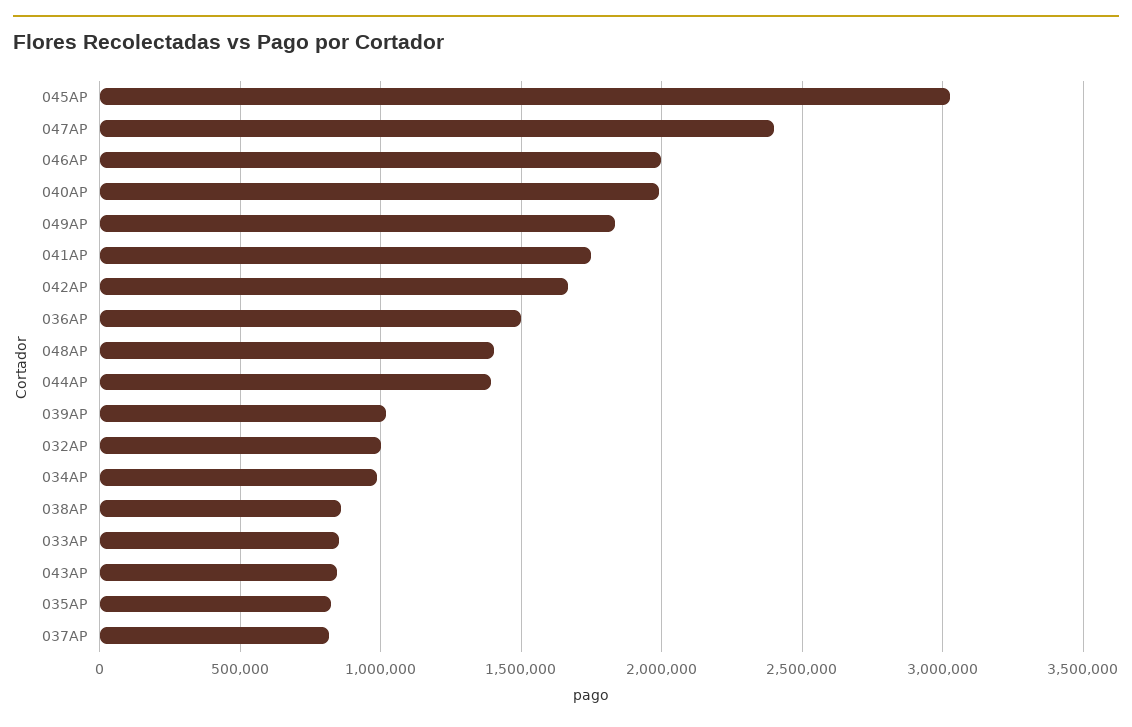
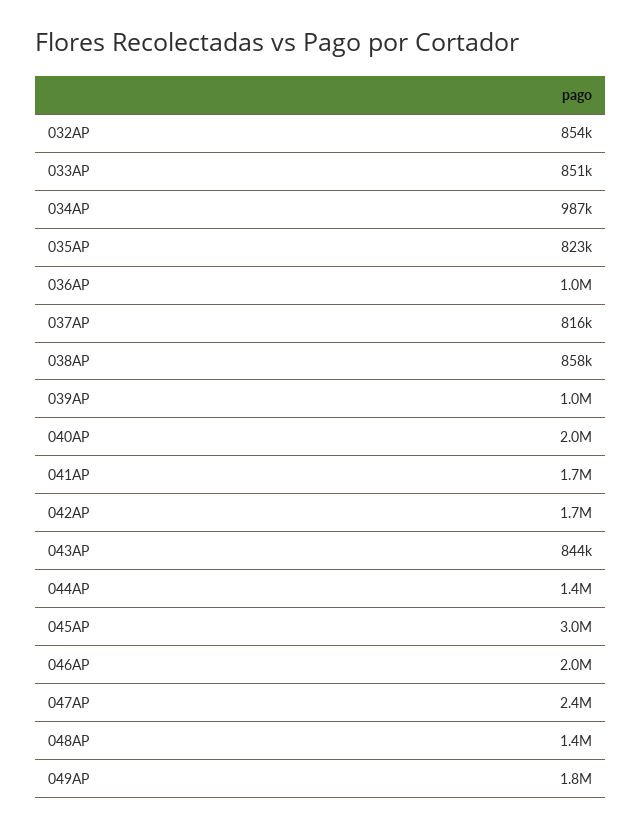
  {
    "045AP": 3000000,
    "047AP": 2400000,
    "046AP": 2000000,
    "040AP": 2000000,
    "049AP": 1800000,
    "041AP": 1700000,
    "042AP": 1700000,
-   "036AP": 1500000,
+   "036AP": 1000000,
    "048AP": 1400000,
    "044AP": 1400000,
    "039AP": 1000000,
-   "032AP": 1000000,
+   "032AP": 854000,
    "034AP": 987000,
    "038AP": 858000,
    "033AP": 851000,
    "043AP": 844000,
    "035AP": 823000,
    "037AP": 816000
  }

